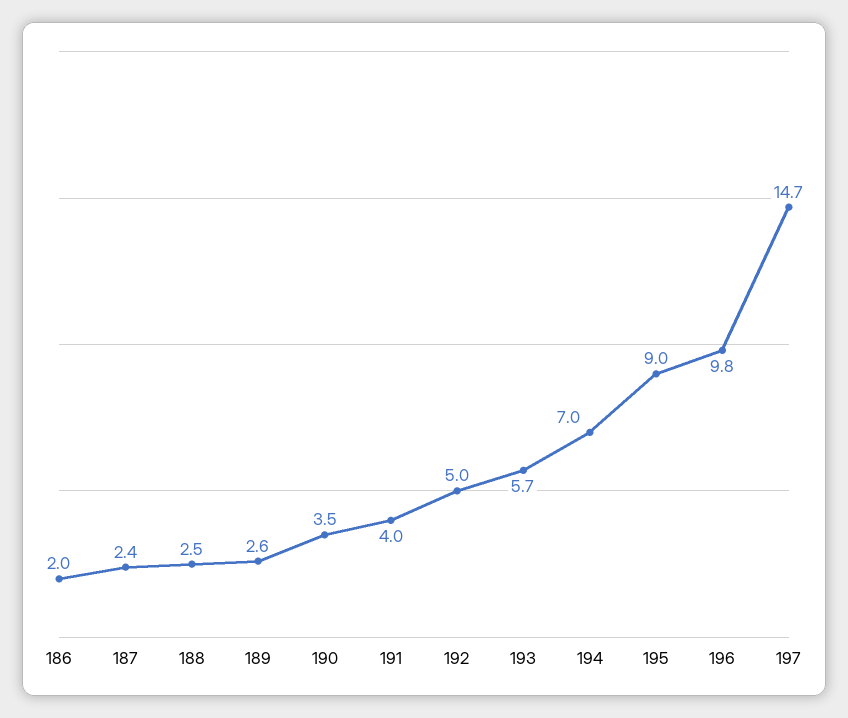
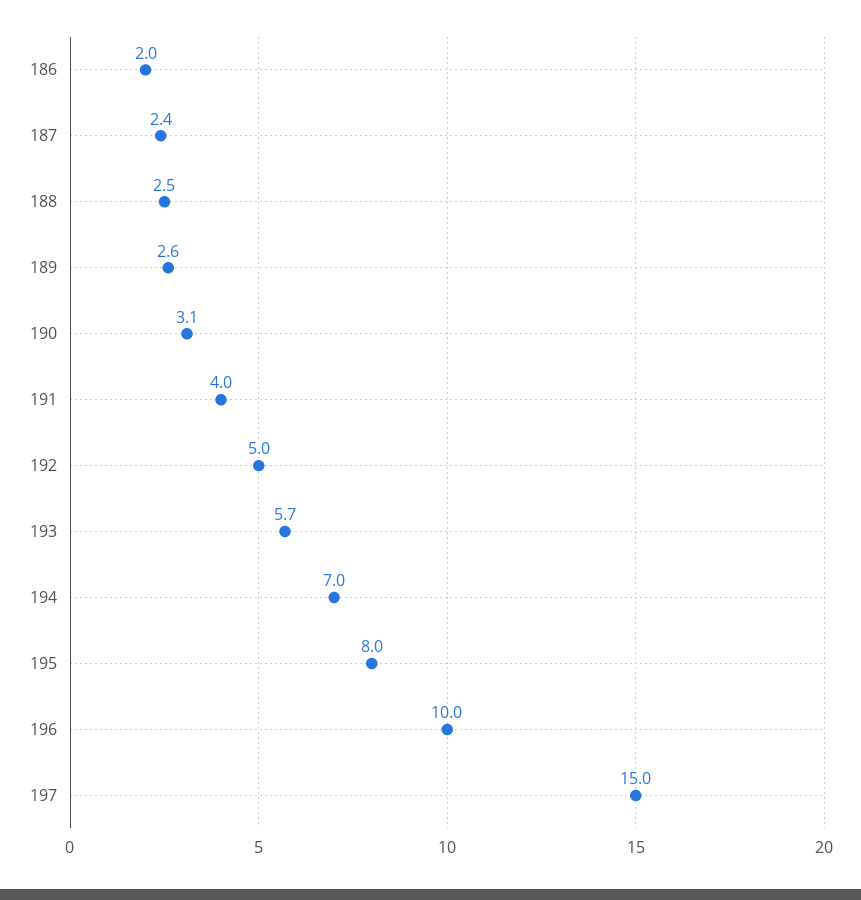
  {
    "186": 2,
    "187": 2.4,
    "188": 2.5,
    "189": 2.6,
-   "190": 3.5,
+   "190": 3.1,
    "191": 4,
    "192": 5,
    "193": 5.7,
    "194": 7,
-   "195": 9,
+   "195": 8,
-   "196": 9.8,
+   "196": 10,
-   "197": 14.7
+   "197": 15
  }

